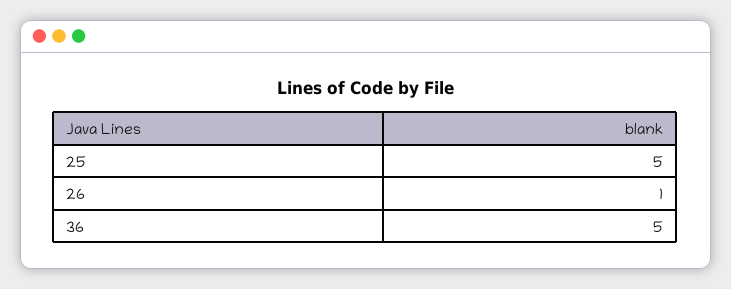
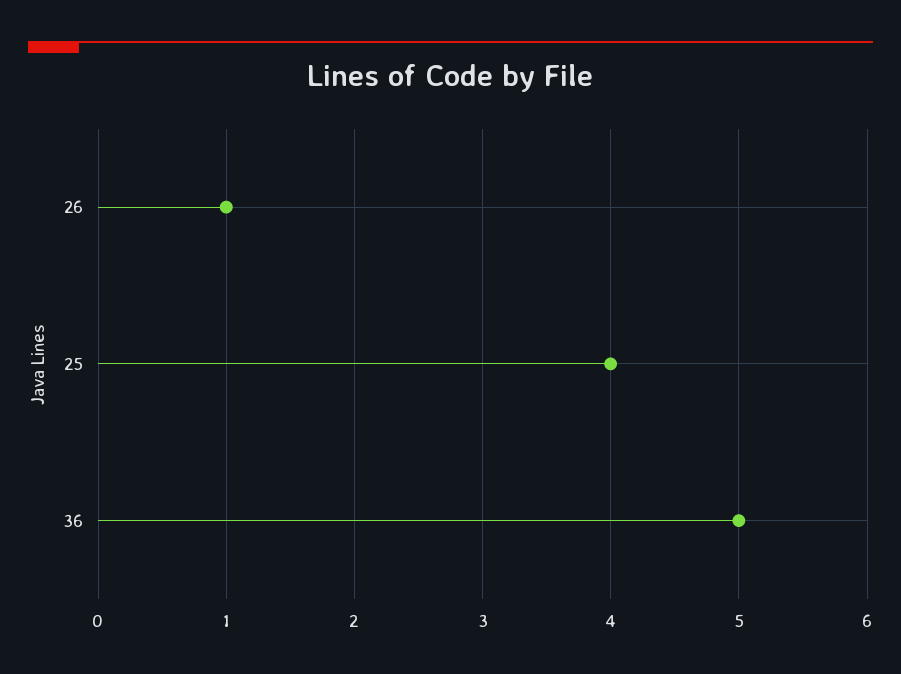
  {
-   "25": 5,
+   "25": 4,
    "26": 1,
    "36": 5
  }

